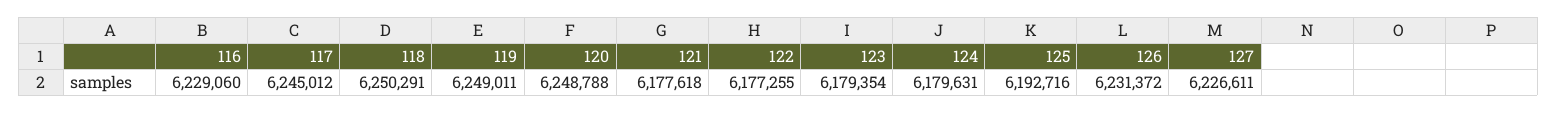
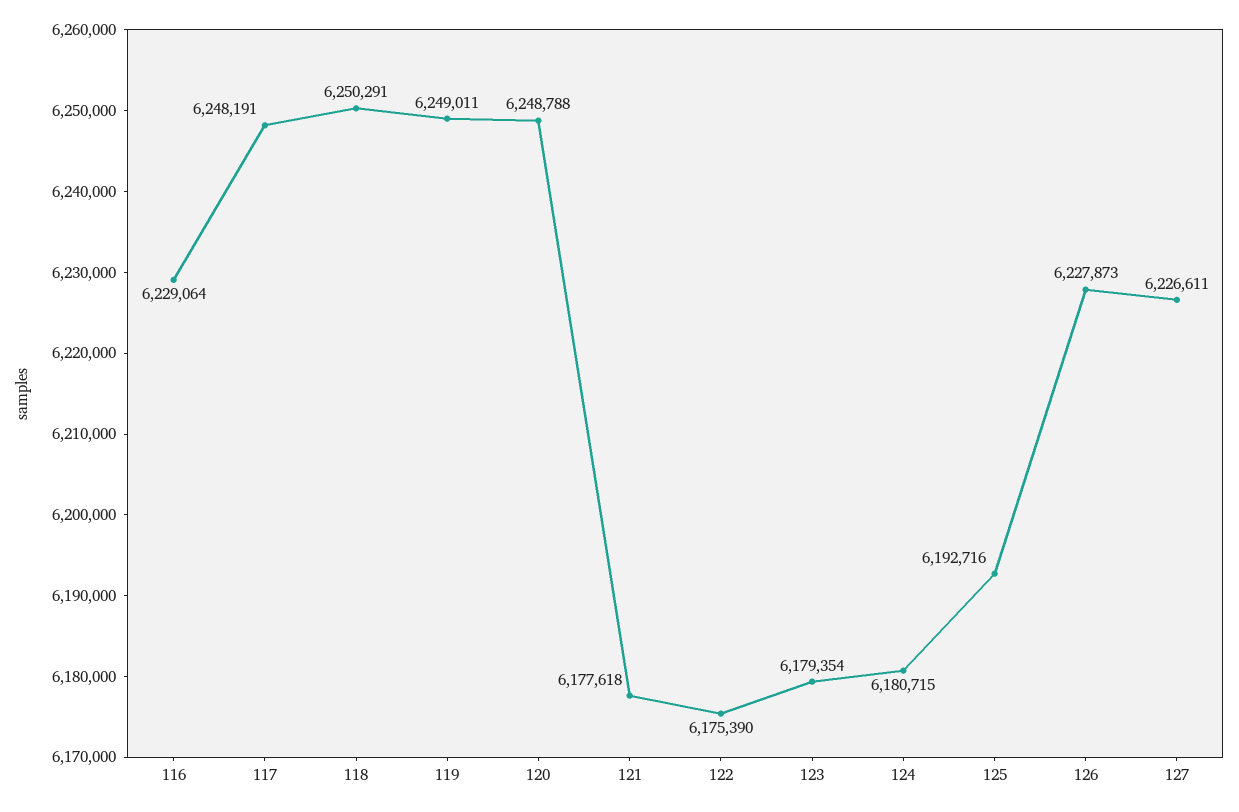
  {
-   "116": 6229060,
+   "116": 6229064,
-   "117": 6245012,
+   "117": 6248191,
    "118": 6250291,
    "119": 6249011,
    "120": 6248788,
    "121": 6177618,
-   "122": 6177255,
+   "122": 6175390,
    "123": 6179354,
-   "124": 6179631,
+   "124": 6180715,
    "125": 6192716,
-   "126": 6231372,
+   "126": 6227873,
    "127": 6226611
  }

